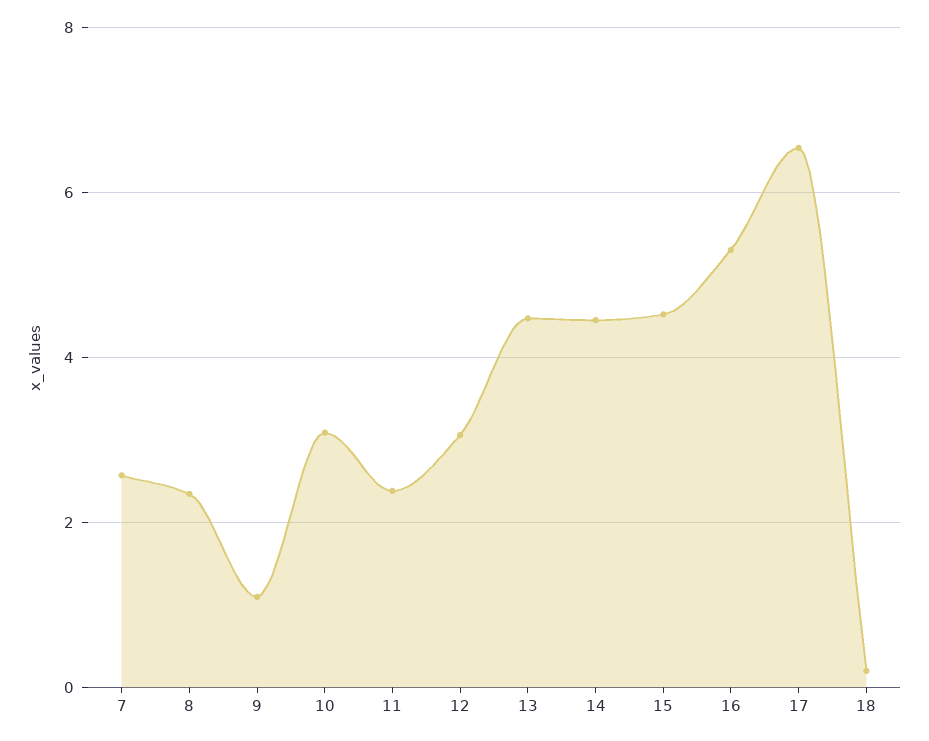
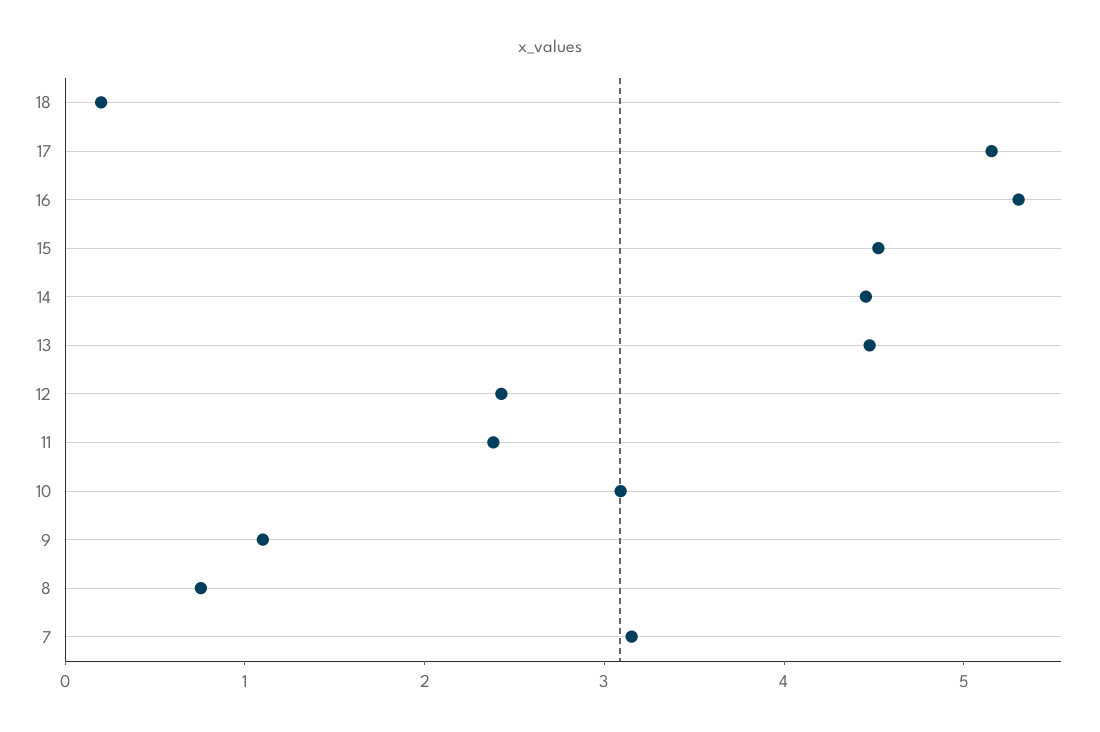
  {
-   "7": 2.6,
+   "7": 3.2,
-   "8": 2.4,
+   "8": 0.8,
    "9": 1.2,
    "10": 3,
    "11": 2.4,
-   "12": 3,
+   "12": 2.4,
    "13": 4.4,
    "14": 4.4,
    "15": 4.6,
    "16": 5.4,
-   "17": 6.6,
+   "17": 5.2,
    "18": 0.2
  }

